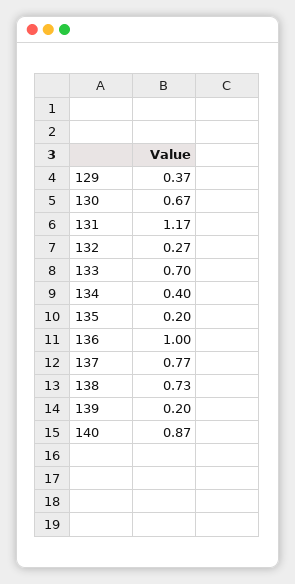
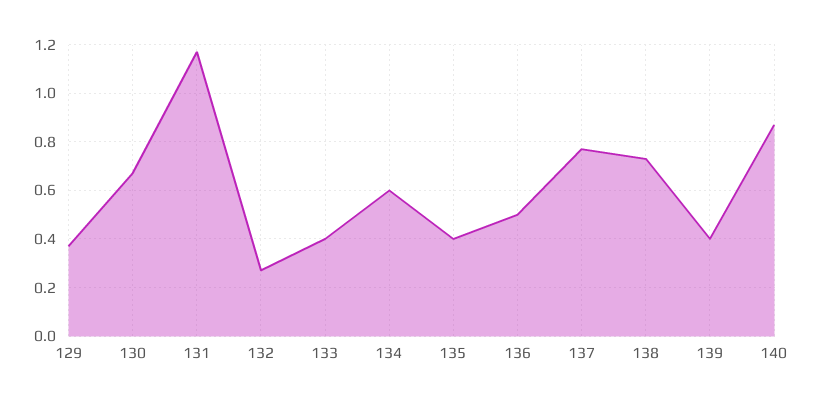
  {
    "129": 0.37,
    "130": 0.67,
    "131": 1.17,
    "132": 0.27,
-   "133": 0.7,
+   "133": 0.4,
-   "134": 0.4,
+   "134": 0.6,
-   "135": 0.2,
+   "135": 0.4,
-   "136": 1,
+   "136": 0.5,
    "137": 0.77,
    "138": 0.73,
-   "139": 0.2,
+   "139": 0.4,
    "140": 0.87
  }

